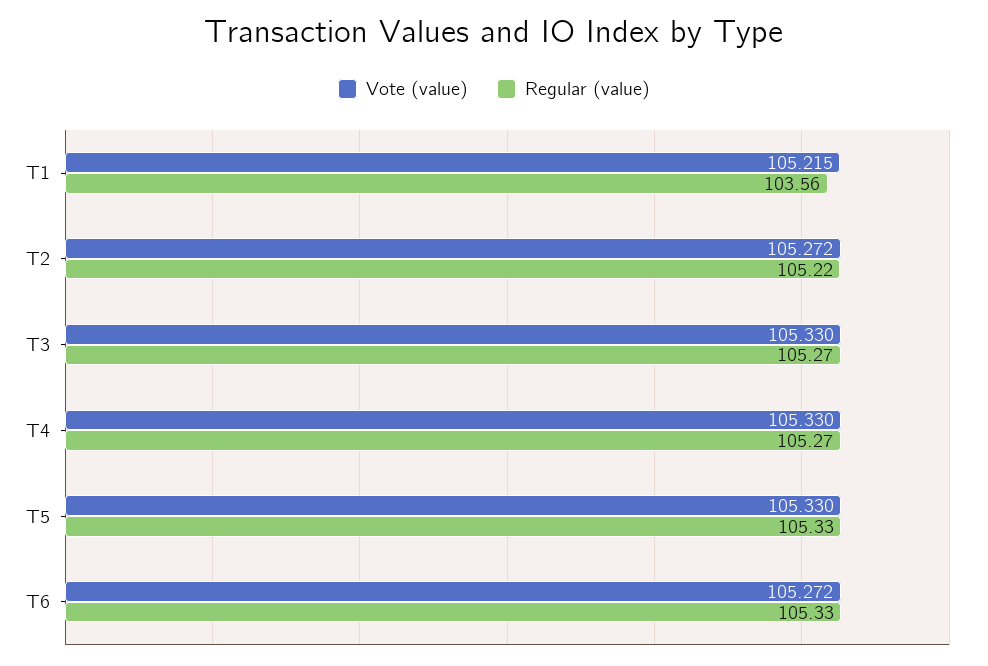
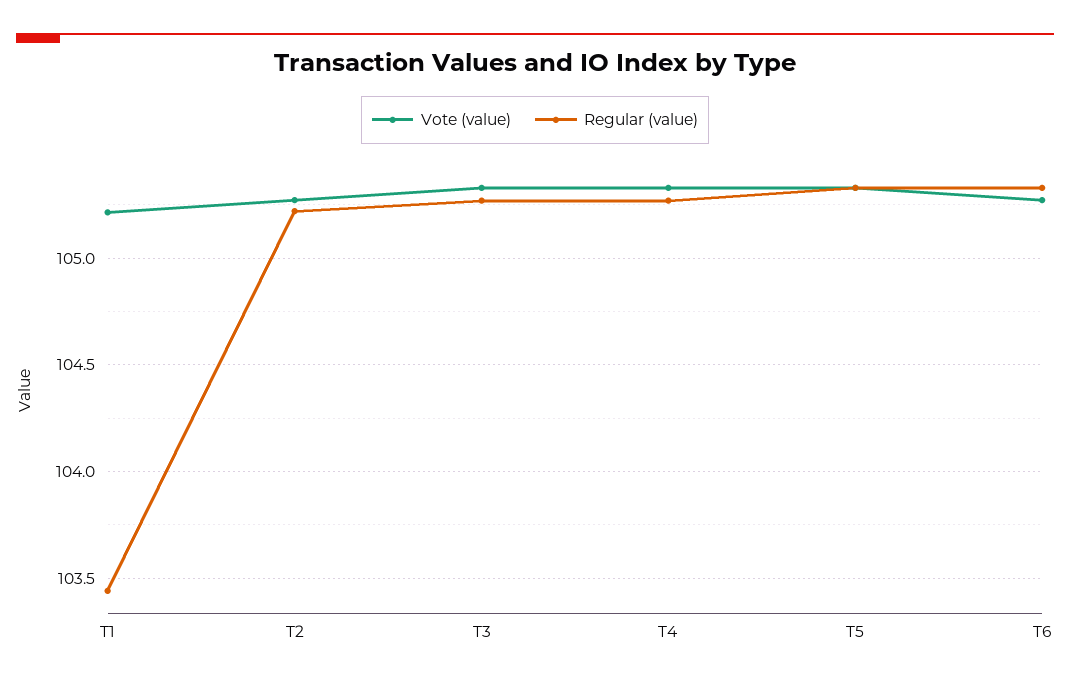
  {
    "Vote (value)": {
      "T1": 105.215,
      "T2": 105.272,
      "T3": 105.33,
      "T4": 105.33,
      "T5": 105.33,
      "T6": 105.272
    },
    "Regular (value)": {
-     "T1": 103.56,
+     "T1": 103.45,
      "T2": 105.22,
      "T3": 105.27,
      "T4": 105.27,
      "T5": 105.33,
      "T6": 105.33
    }
  }

